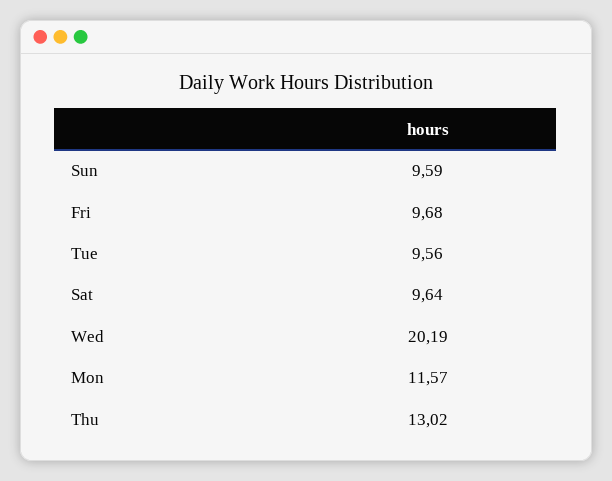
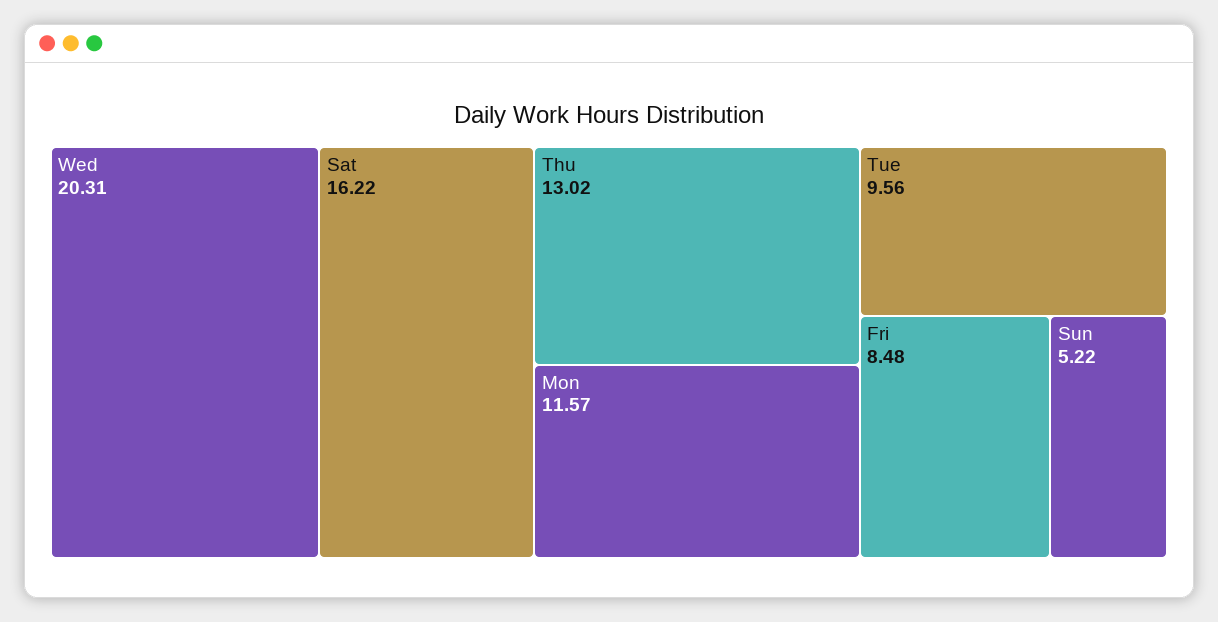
  {
-   "Sun": 9.59,
+   "Sun": 5.22,
-   "Fri": 9.68,
+   "Fri": 8.48,
    "Tue": 9.56,
-   "Sat": 9.64,
+   "Sat": 16.22,
-   "Wed": 20.19,
+   "Wed": 20.31,
    "Mon": 11.57,
    "Thu": 13.02
  }

